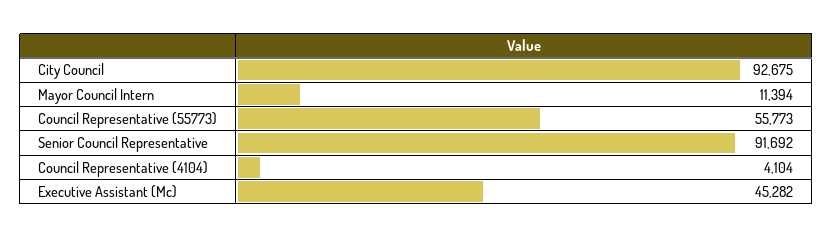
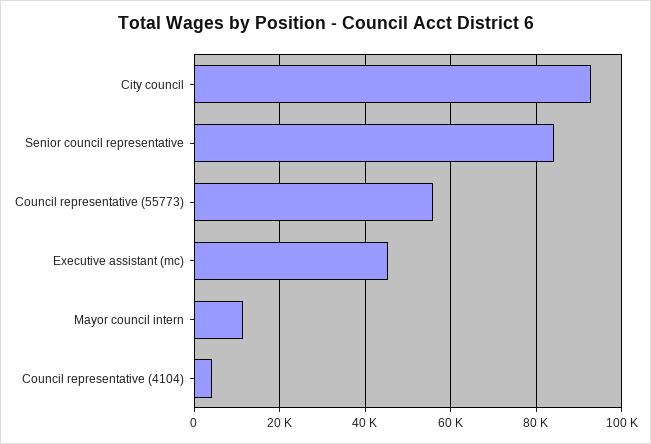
  {
    "City Council": 92675,
    "Mayor Council Intern": 11394,
    "Council Representative (55773)": 55773,
-   "Senior Council Representative": 91692,
+   "Senior Council Representative": 84000,
    "Council Representative (4104)": 4104,
    "Executive Assistant (Mc)": 45282
  }

